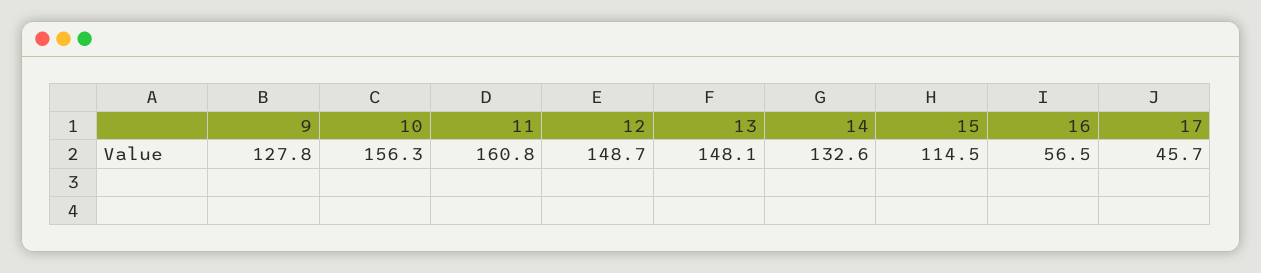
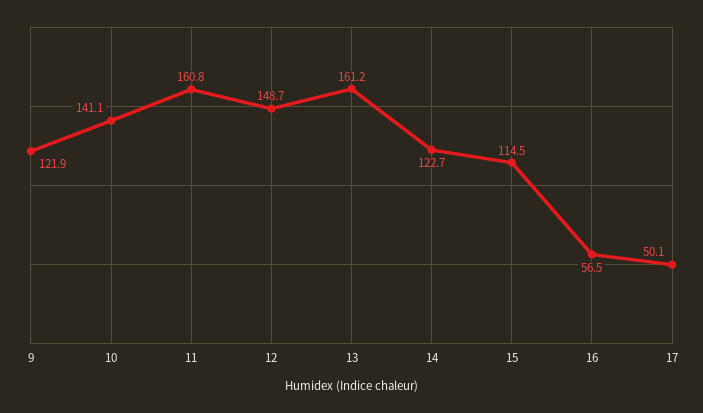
  {
-   "9": 127.8,
+   "9": 121.9,
-   "10": 156.3,
+   "10": 141.1,
    "11": 160.8,
    "12": 148.7,
-   "13": 148.1,
+   "13": 161.2,
-   "14": 132.6,
+   "14": 122.7,
    "15": 114.5,
    "16": 56.5,
-   "17": 45.7
+   "17": 50.1
  }

